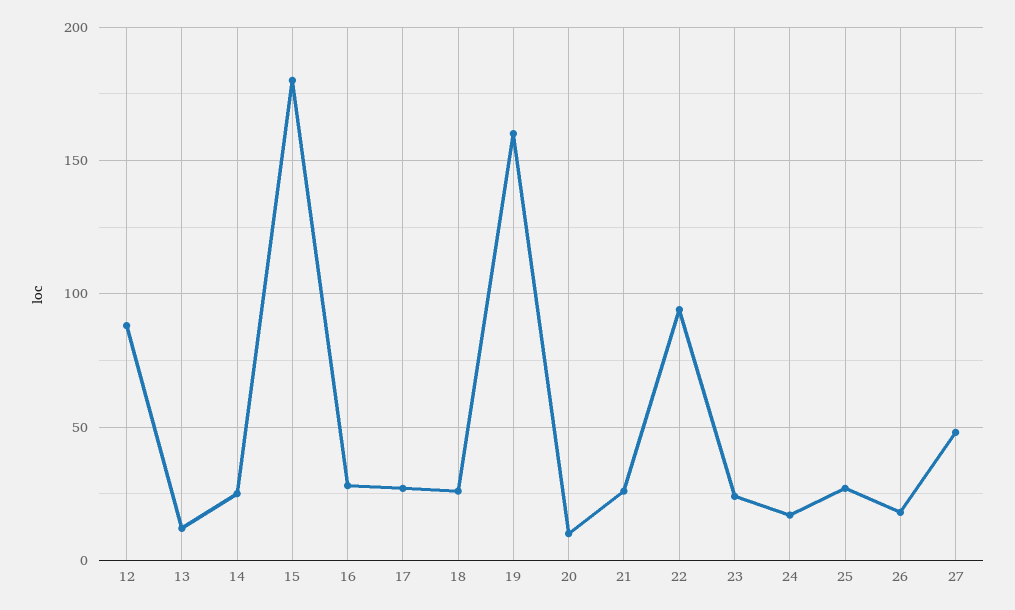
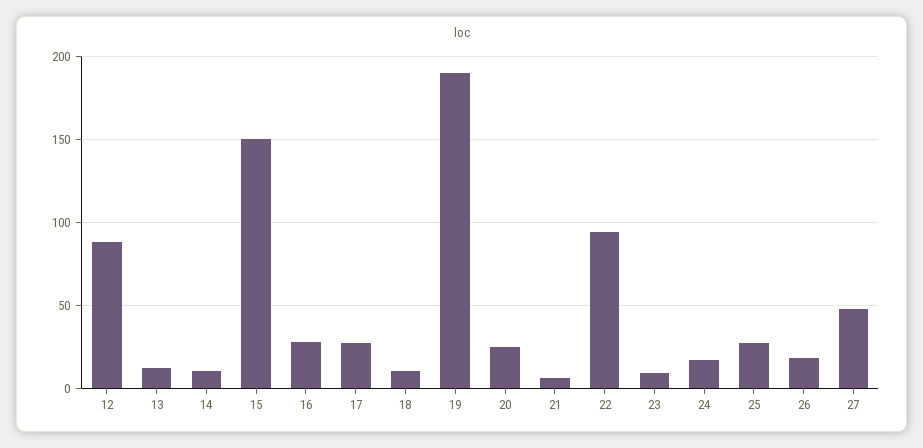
  {
    "12": 90,
    "13": 10,
-   "14": 25,
+   "14": 10,
-   "15": 180,
+   "15": 150,
    "16": 30,
    "17": 25,
-   "18": 25,
+   "18": 10,
-   "19": 160,
+   "19": 190,
-   "20": 10,
+   "20": 25,
-   "21": 25,
+   "21": 5,
    "22": 95,
-   "23": 25,
+   "23": 10,
    "24": 15,
    "25": 25,
    "26": 20,
    "27": 50
  }

